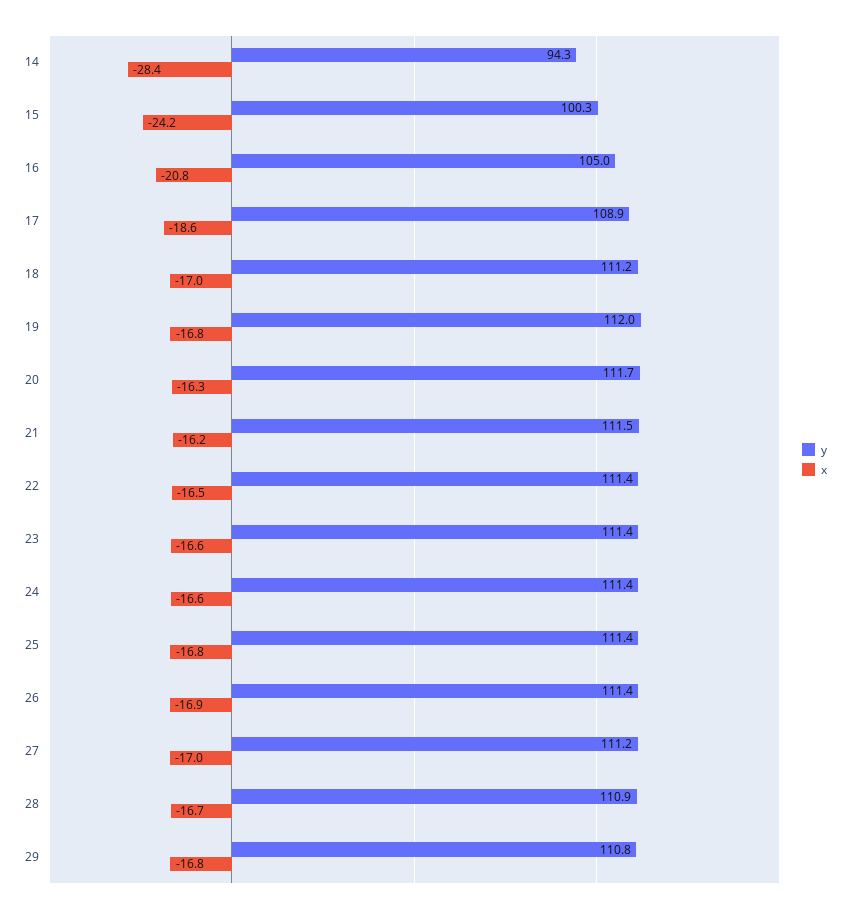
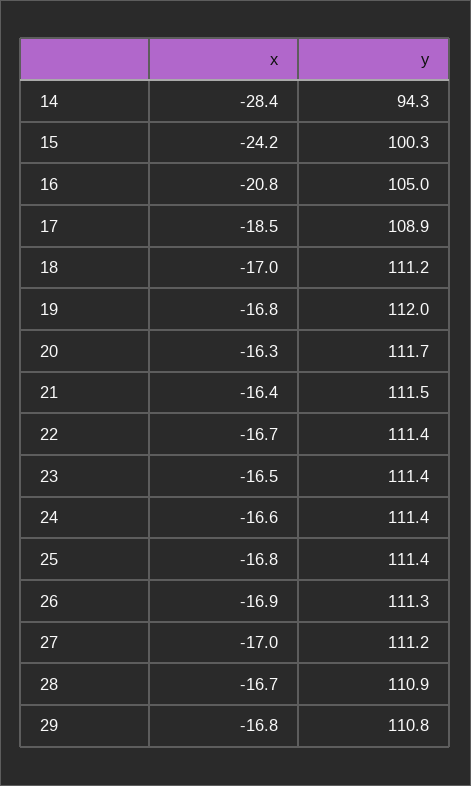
  {
    "y": {
      "14": 94.3,
      "15": 100.3,
      "16": 105,
      "17": 108.9,
      "18": 111.2,
      "19": 112,
      "20": 111.7,
      "21": 111.5,
      "22": 111.4,
      "23": 111.4,
      "24": 111.4,
      "25": 111.4,
-     "26": 111.4,
+     "26": 111.3,
      "27": 111.2,
      "28": 110.9,
      "29": 110.8
    },
    "x": {
      "14": -28.4,
      "15": -24.2,
      "16": -20.8,
-     "17": -18.6,
+     "17": -18.5,
      "18": -17,
      "19": -16.8,
      "20": -16.3,
-     "21": -16.2,
+     "21": -16.4,
-     "22": -16.5,
+     "22": -16.7,
-     "23": -16.6,
+     "23": -16.5,
      "24": -16.6,
      "25": -16.8,
      "26": -16.9,
      "27": -17,
      "28": -16.7,
      "29": -16.8
    }
  }

